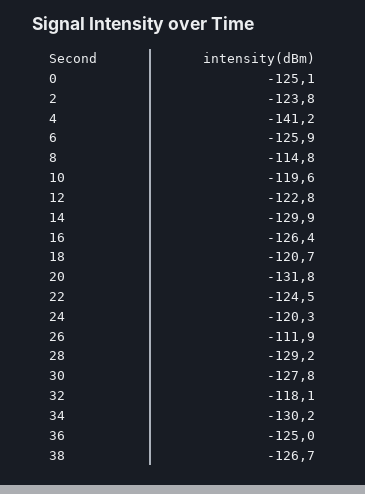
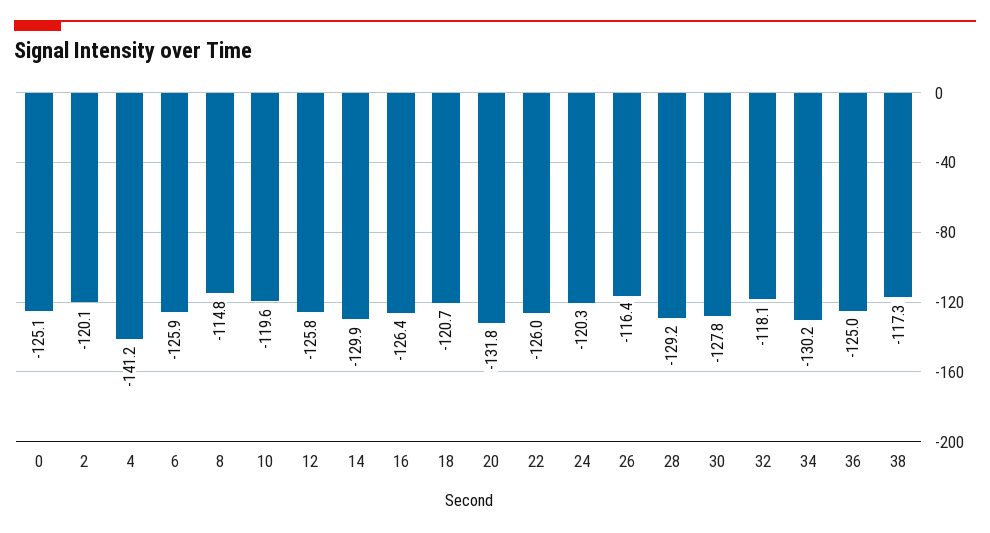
  {
    "0": -125.1,
-   "2": -123.8,
+   "2": -120.1,
    "4": -141.2,
    "6": -125.9,
    "8": -114.8,
    "10": -119.6,
-   "12": -122.8,
+   "12": -125.8,
    "14": -129.9,
    "16": -126.4,
    "18": -120.7,
    "20": -131.8,
-   "22": -124.5,
+   "22": -126,
    "24": -120.3,
-   "26": -111.9,
+   "26": -116.4,
    "28": -129.2,
    "30": -127.8,
    "32": -118.1,
    "34": -130.2,
    "36": -125,
-   "38": -126.7
+   "38": -117.3
  }

